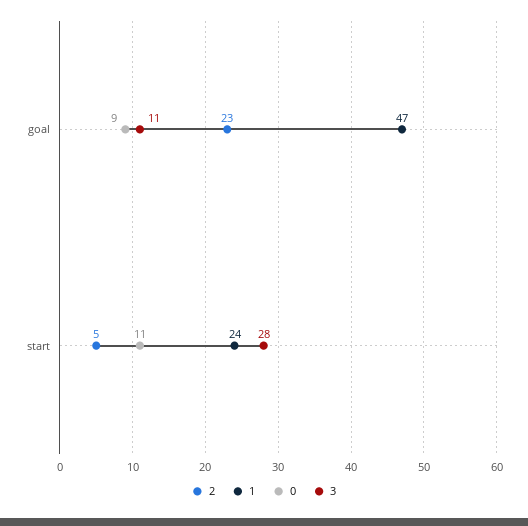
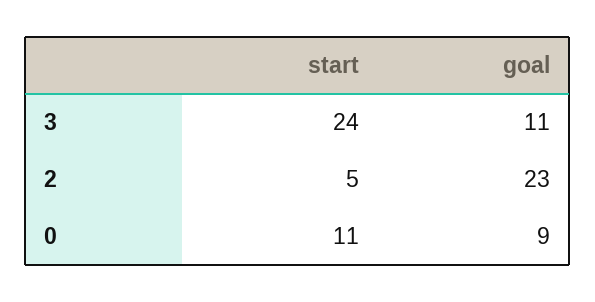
  {
    "2": {
      "goal": 23,
      "start": 5
    },
-   "1": {
-     "goal": 47,
-     "start": 24
-   },
    "0": {
      "goal": 9,
      "start": 11
    },
    "3": {
      "goal": 11,
-     "start": 28
+     "start": 24
    }
  }

